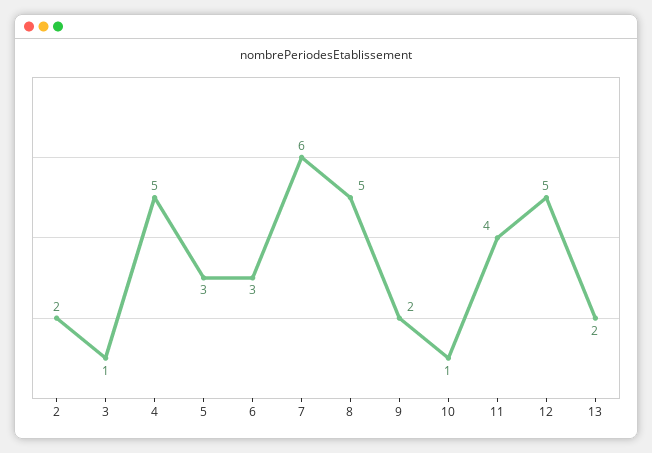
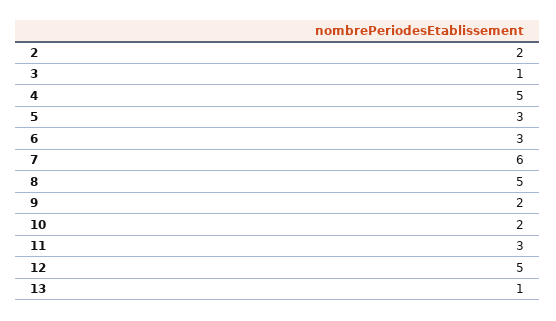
  {
    "2": 2,
    "3": 1,
    "4": 5,
    "5": 3,
    "6": 3,
    "7": 6,
    "8": 5,
    "9": 2,
-   "10": 1,
+   "10": 2,
-   "11": 4,
+   "11": 3,
    "12": 5,
-   "13": 2
+   "13": 1
  }

